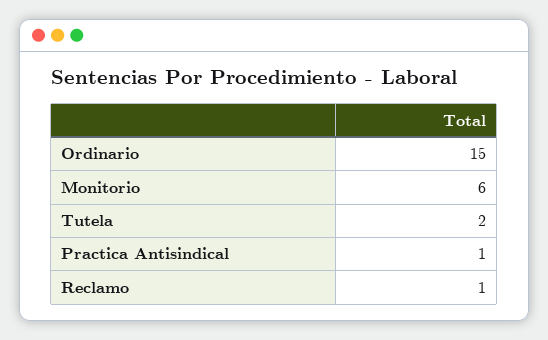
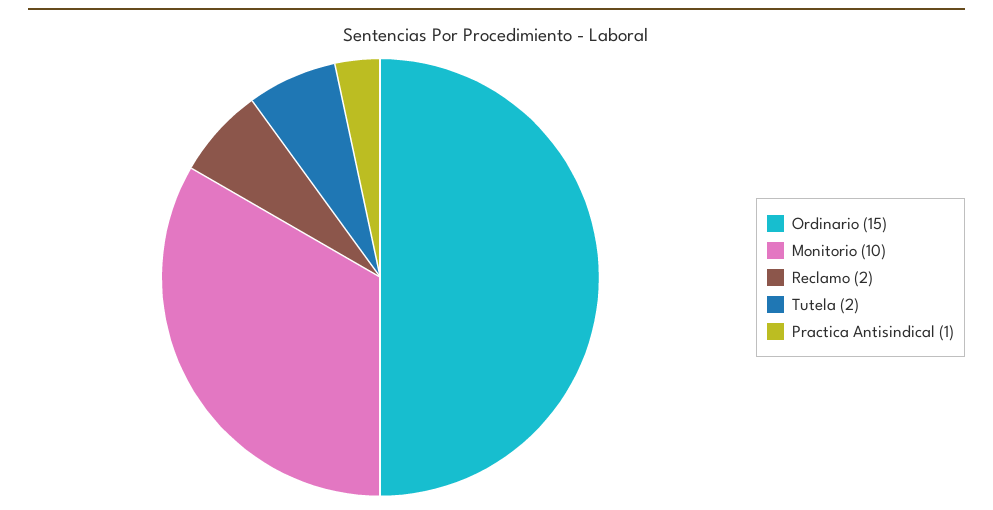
  {
    "Ordinario": 15,
-   "Monitorio": 6,
+   "Monitorio": 10,
    "Tutela": 2,
    "Practica Antisindical": 1,
-   "Reclamo": 1
+   "Reclamo": 2
  }

